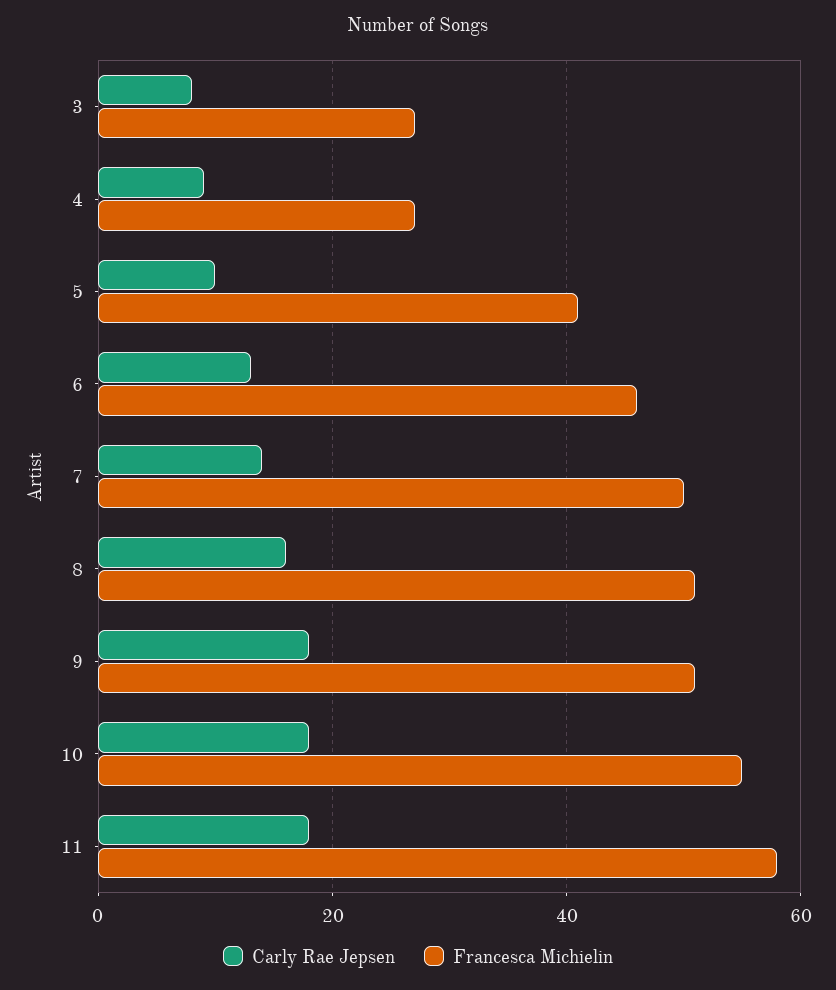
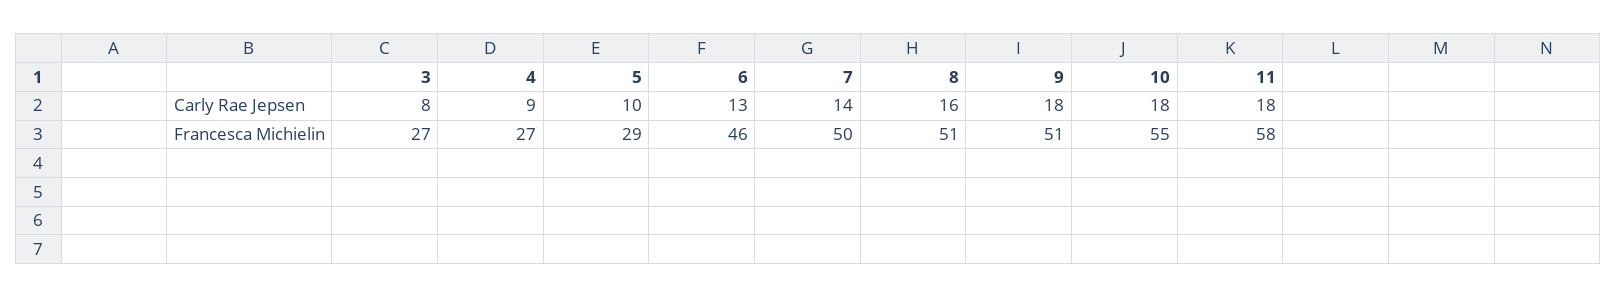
  {
    "Carly Rae Jepsen": {
      "3": 8,
      "4": 9,
      "5": 10,
      "6": 13,
      "7": 14,
      "8": 16,
      "9": 18,
      "10": 18,
      "11": 18
    },
    "Francesca Michielin": {
      "3": 27,
      "4": 27,
-     "5": 40,
+     "5": 29,
      "6": 46,
      "7": 50,
      "8": 51,
      "9": 51,
      "10": 55,
      "11": 58
    }
  }

